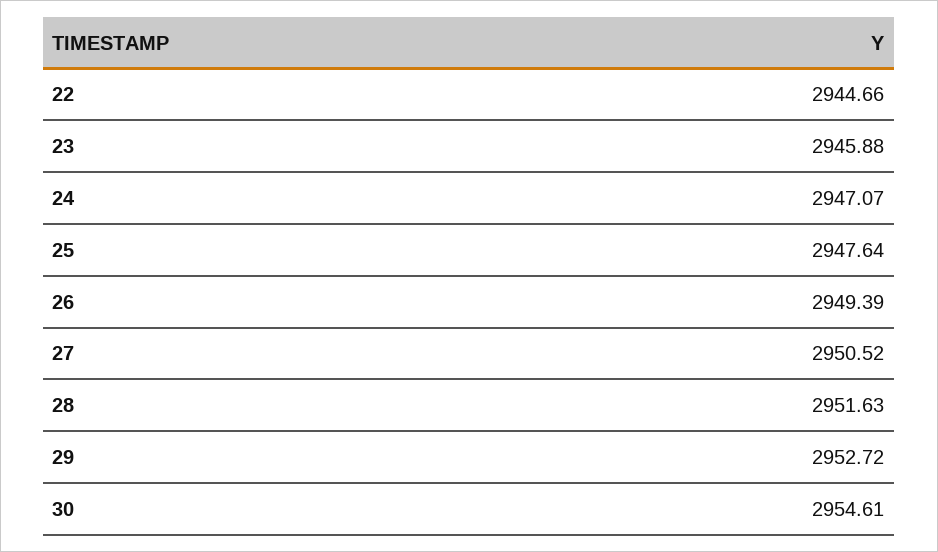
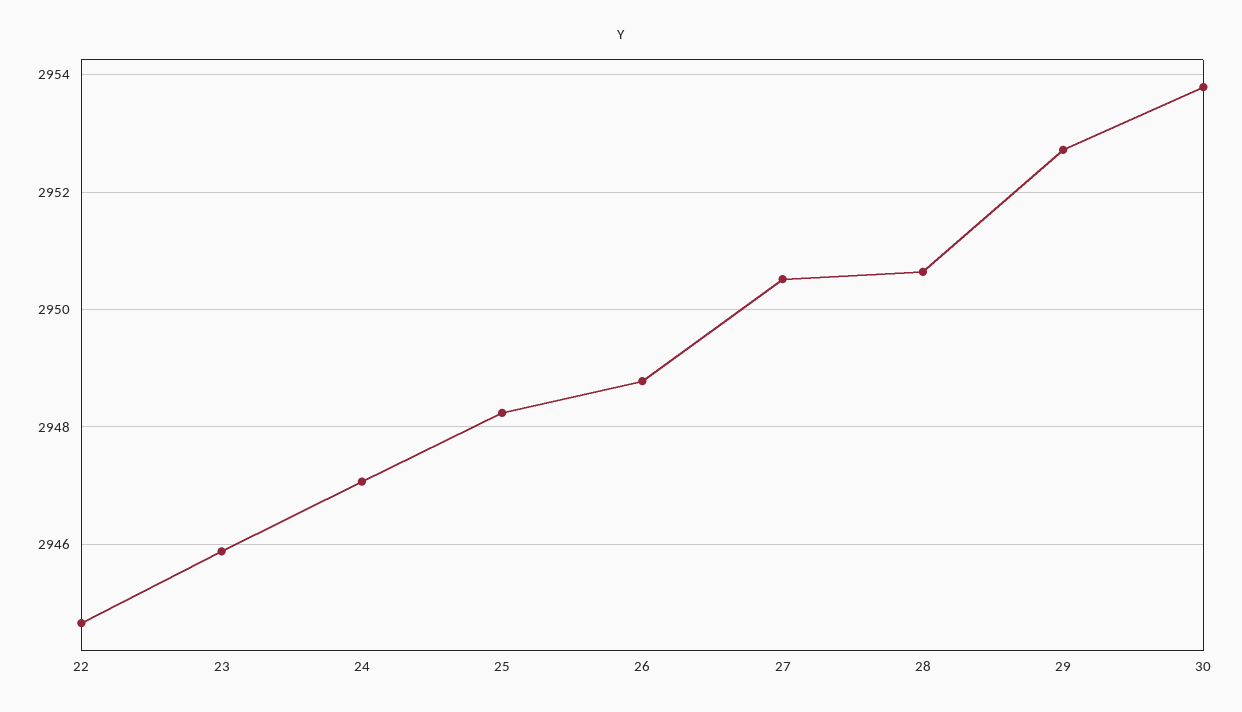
  {
    "22": 2944.66,
    "23": 2945.88,
    "24": 2947.07,
-   "25": 2947.64,
+   "25": 2948.2,
-   "26": 2949.39,
+   "26": 2948.8,
    "27": 2950.52,
-   "28": 2951.63,
+   "28": 2950.6,
    "29": 2952.72,
-   "30": 2954.61
+   "30": 2953.8
  }

